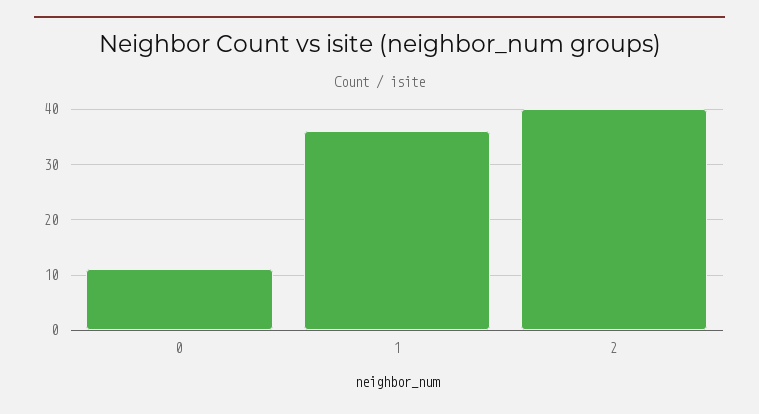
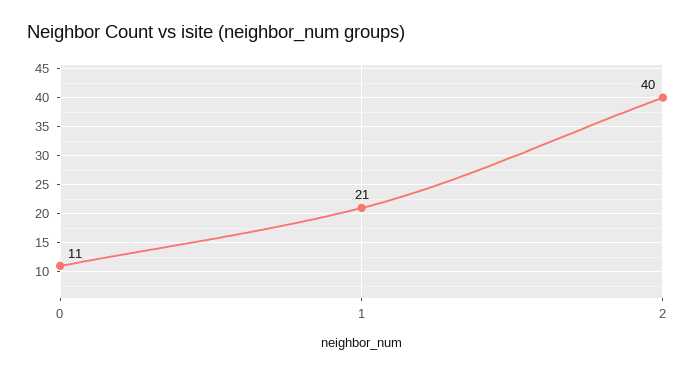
  {
    "0": 11,
-   "1": 35,
+   "1": 21,
    "2": 40
  }

